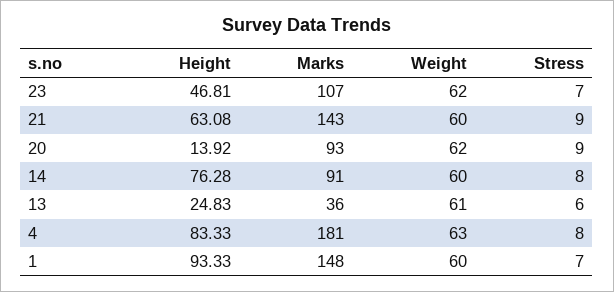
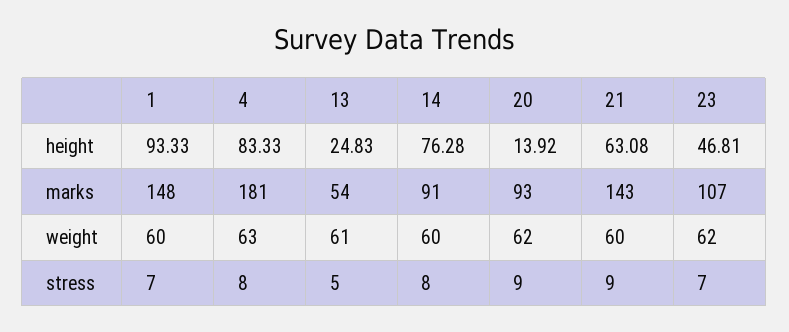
  {
    "Height": {
      "23": 46.81,
      "21": 63.08,
      "20": 13.92,
      "14": 76.28,
      "13": 24.83,
      "4": 83.33,
      "1": 93.33
    },
    "Marks": {
      "23": 107,
      "21": 143,
      "20": 93,
      "14": 91,
-     "13": 36,
+     "13": 54,
      "4": 181,
      "1": 148
    },
    "Weight": {
      "23": 62,
      "21": 60,
      "20": 62,
      "14": 60,
      "13": 61,
      "4": 63,
      "1": 60
    },
    "Stress": {
      "23": 7,
      "21": 9,
      "20": 9,
      "14": 8,
-     "13": 6,
+     "13": 5,
      "4": 8,
      "1": 7
    }
  }

